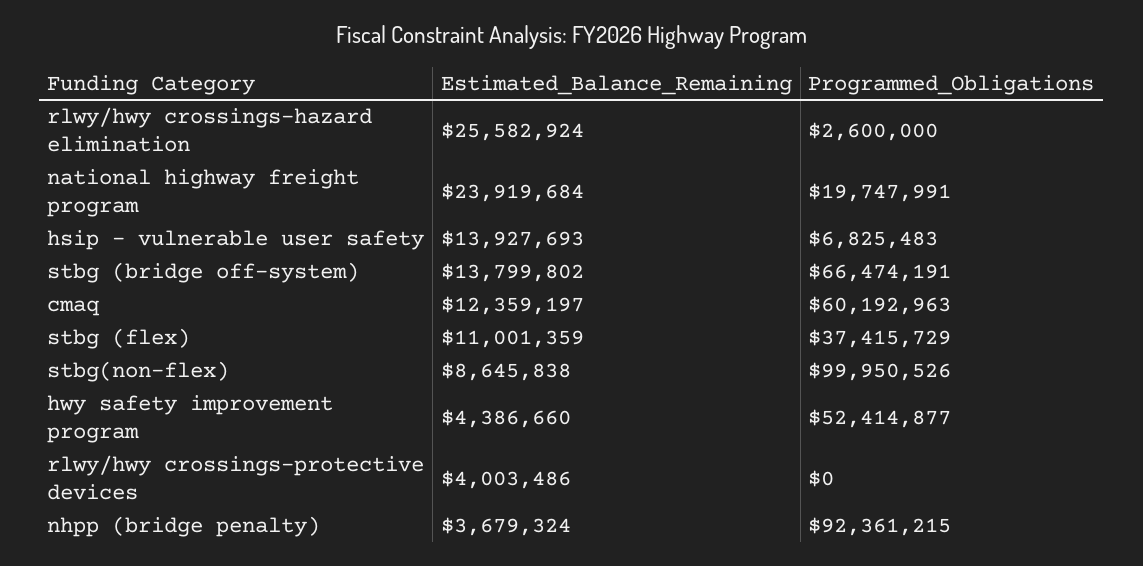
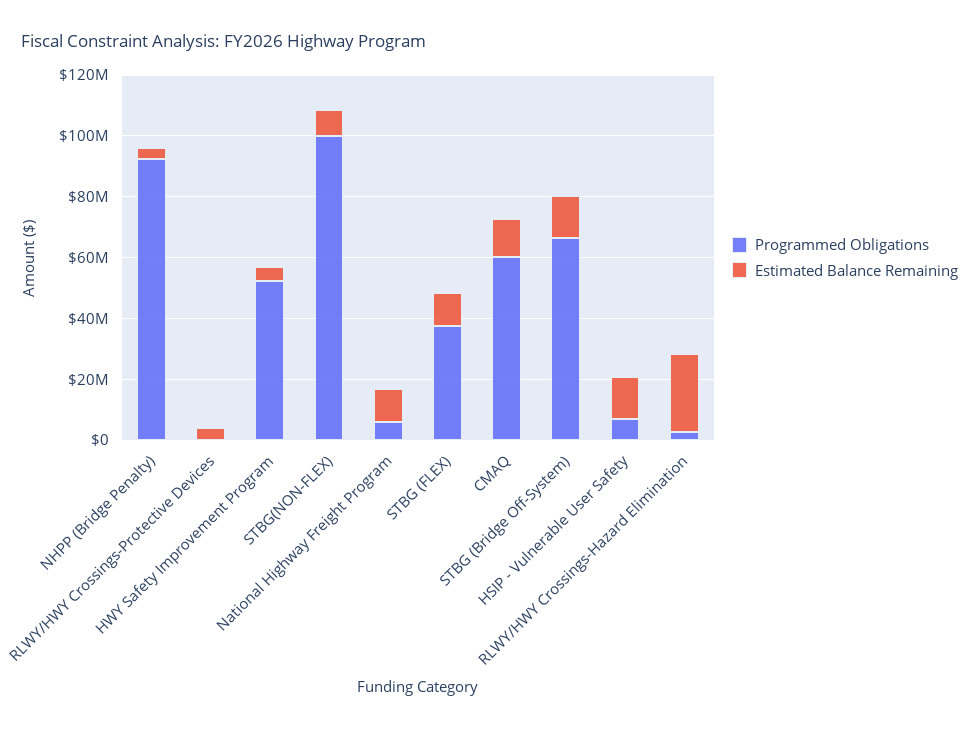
  {
    "Estimated_Balance_Remaining": {
      "rlwy/hwy crossings-hazard elimination": 25582924,
-     "national highway freight program": 23919684,
+     "national highway freight program": 10000000,
      "hsip - vulnerable user safety": 13927693,
      "stbg (bridge off-system)": 13799802,
      "cmaq": 12359197,
      "stbg (flex)": 11001359,
      "stbg(non-flex)": 8645838,
      "hwy safety improvement program": 4386660,
      "rlwy/hwy crossings-protective devices": 4003486,
      "nhpp (bridge penalty)": 3679324
    },
    "Programmed_Obligations": {
      "rlwy/hwy crossings-hazard elimination": 2600000,
-     "national highway freight program": 19747991,
+     "national highway freight program": 5000000,
      "hsip - vulnerable user safety": 6825483,
      "stbg (bridge off-system)": 66474191,
      "cmaq": 60192963,
      "stbg (flex)": 37415729,
      "stbg(non-flex)": 99950526,
      "hwy safety improvement program": 52414877,
      "rlwy/hwy crossings-protective devices": 0,
      "nhpp (bridge penalty)": 92361215
    }
  }

